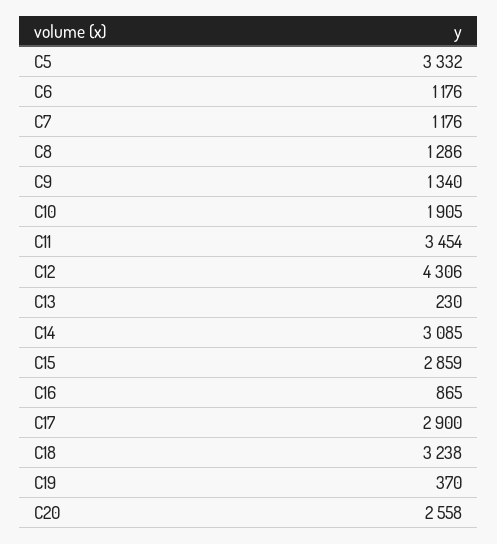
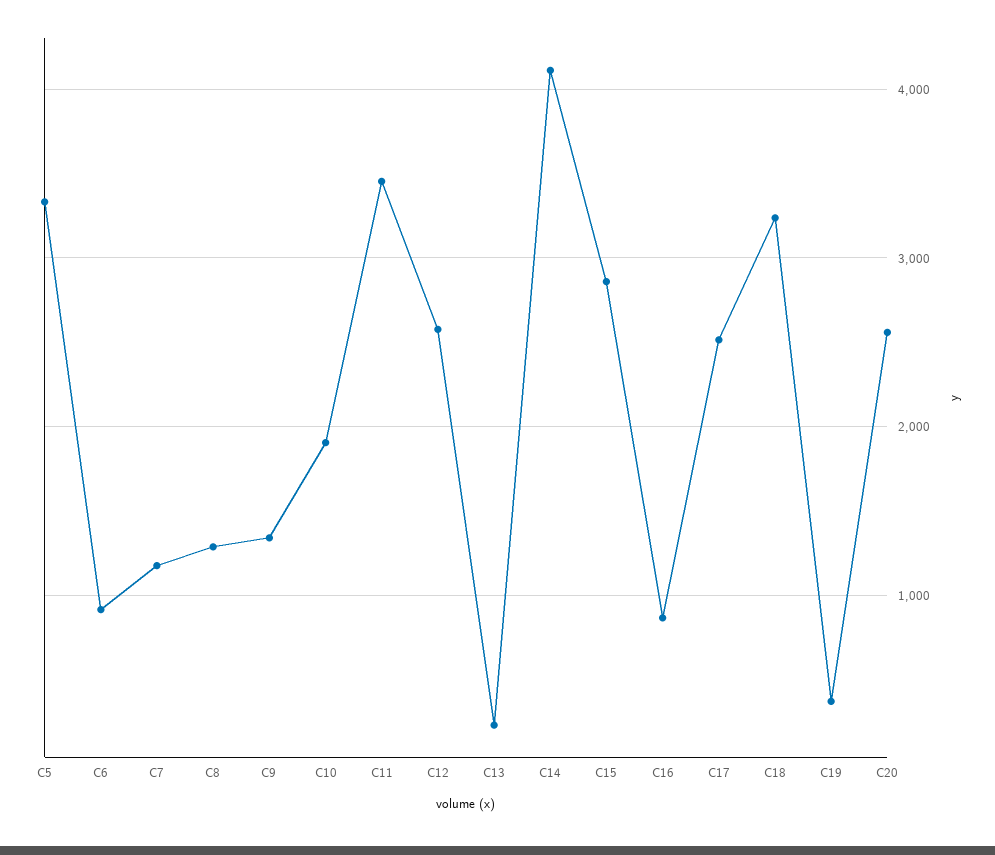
  {
    "C5": 3332,
-   "C6": 1176,
+   "C6": 900,
    "C7": 1176,
    "C8": 1286,
    "C9": 1340,
    "C10": 1905,
    "C11": 3454,
-   "C12": 4306,
+   "C12": 2600,
    "C13": 230,
-   "C14": 3085,
+   "C14": 4100,
    "C15": 2859,
    "C16": 865,
-   "C17": 2900,
+   "C17": 2500,
    "C18": 3238,
    "C19": 370,
    "C20": 2558
  }

